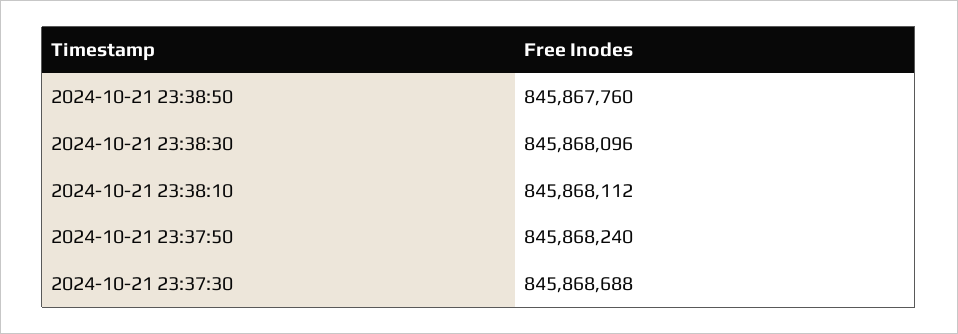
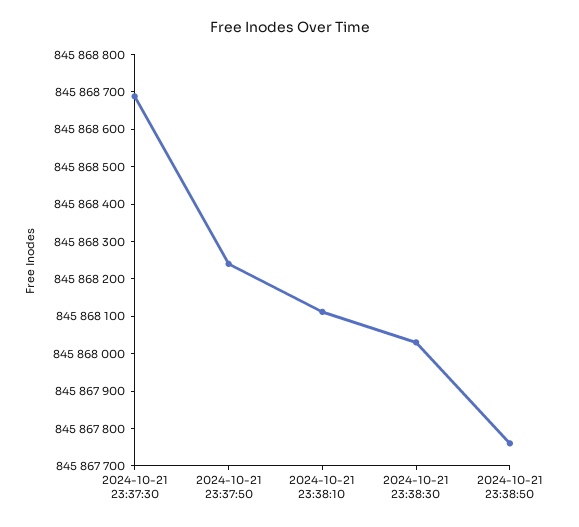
  {
    "2024-10-21 23:38:50": 845867760,
-   "2024-10-21 23:38:30": 845868096,
+   "2024-10-21 23:38:30": 845868025,
    "2024-10-21 23:38:10": 845868112,
    "2024-10-21 23:37:50": 845868240,
    "2024-10-21 23:37:30": 845868688
  }

